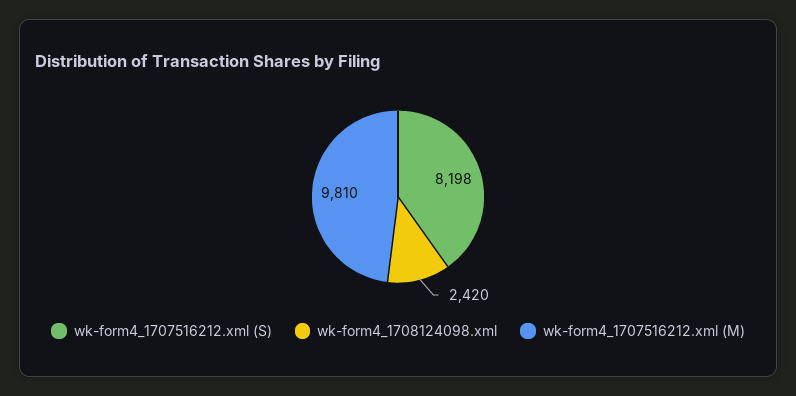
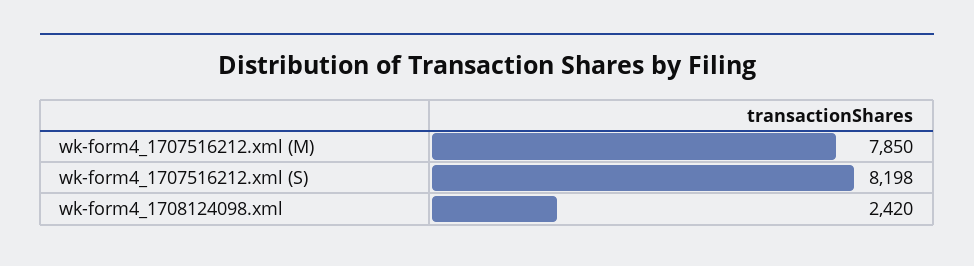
  {
    "wk-form4_1707516212.xml (S)": 8198,
    "wk-form4_1708124098.xml": 2420,
-   "wk-form4_1707516212.xml (M)": 9810
+   "wk-form4_1707516212.xml (M)": 7850
  }

